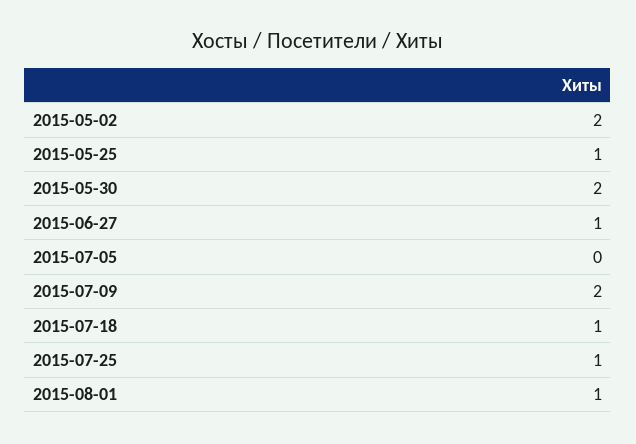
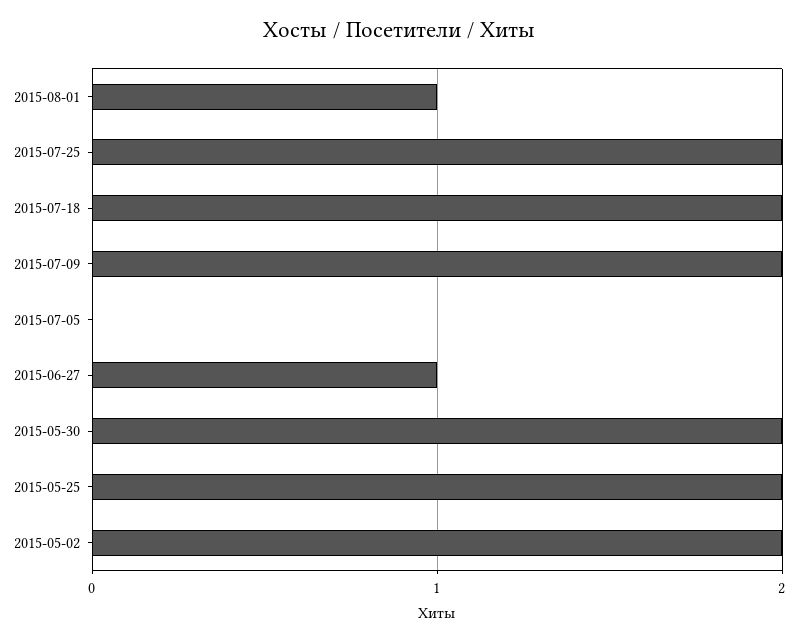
  {
    "2015-05-02": 2,
-   "2015-05-25": 1,
+   "2015-05-25": 2,
    "2015-05-30": 2,
    "2015-06-27": 1,
    "2015-07-05": 0,
    "2015-07-09": 2,
-   "2015-07-18": 1,
+   "2015-07-18": 2,
-   "2015-07-25": 1,
+   "2015-07-25": 2,
    "2015-08-01": 1
  }

